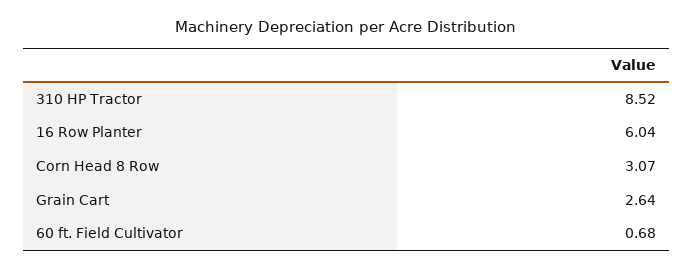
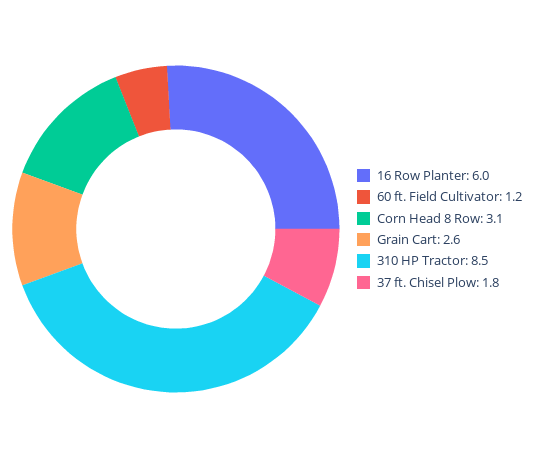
  {
    "310 HP Tractor": 8.52,
    "16 Row Planter": 6.04,
    "Corn Head 8 Row": 3.07,
    "Grain Cart": 2.64,
-   "60 ft. Field Cultivator": 0.68
+   "60 ft. Field Cultivator": 1.2,
+   "37 ft. Chisel Plow": 1.8
  }

